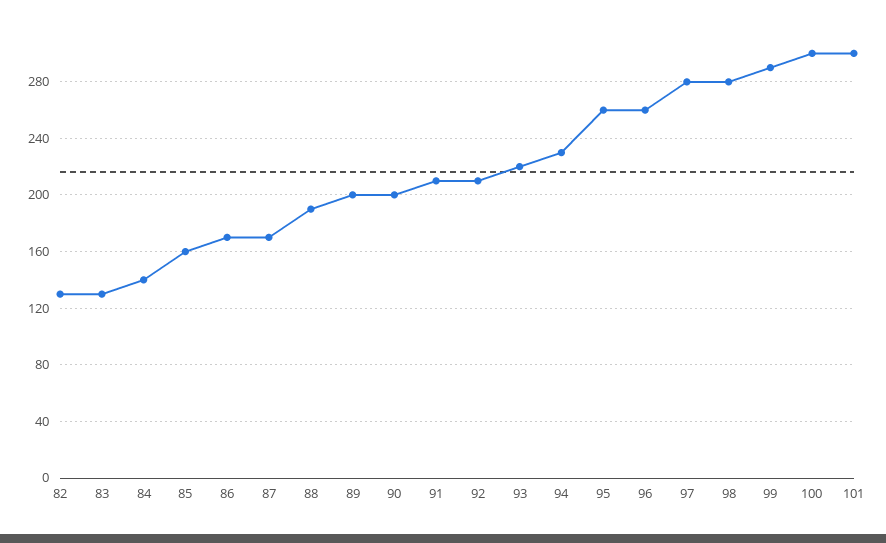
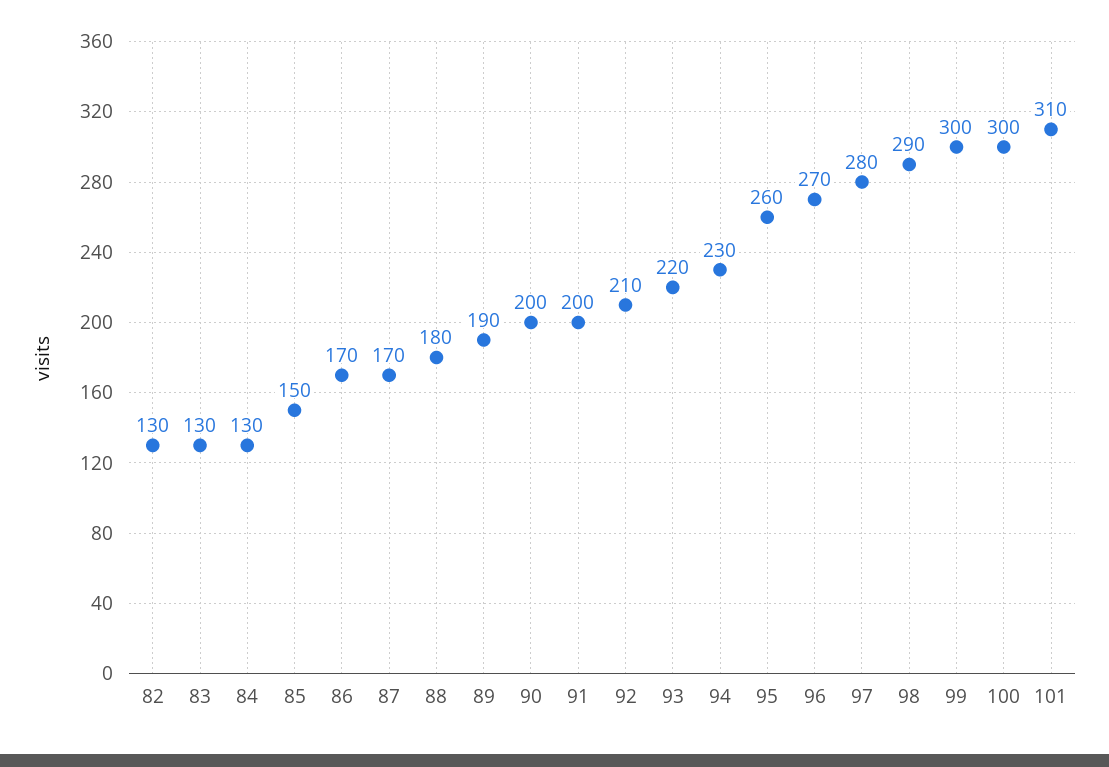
  {
    "82": 130,
    "83": 130,
-   "84": 140,
+   "84": 130,
-   "85": 160,
+   "85": 150,
    "86": 170,
    "87": 170,
-   "88": 190,
+   "88": 180,
-   "89": 200,
+   "89": 190,
    "90": 200,
-   "91": 210,
+   "91": 200,
    "92": 210,
    "93": 220,
    "94": 230,
    "95": 260,
-   "96": 260,
+   "96": 270,
    "97": 280,
-   "98": 280,
+   "98": 290,
-   "99": 290,
+   "99": 300,
    "100": 300,
-   "101": 300
+   "101": 310
  }

